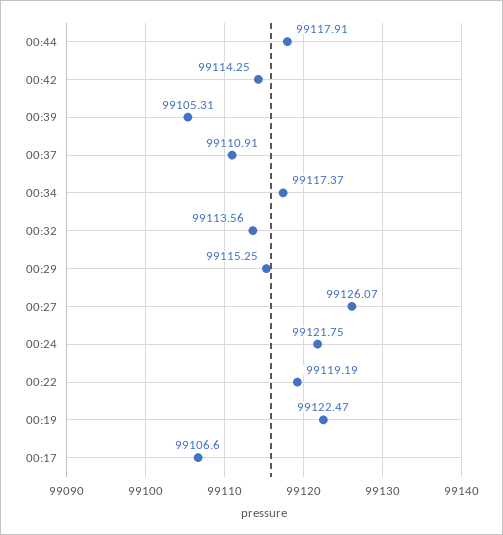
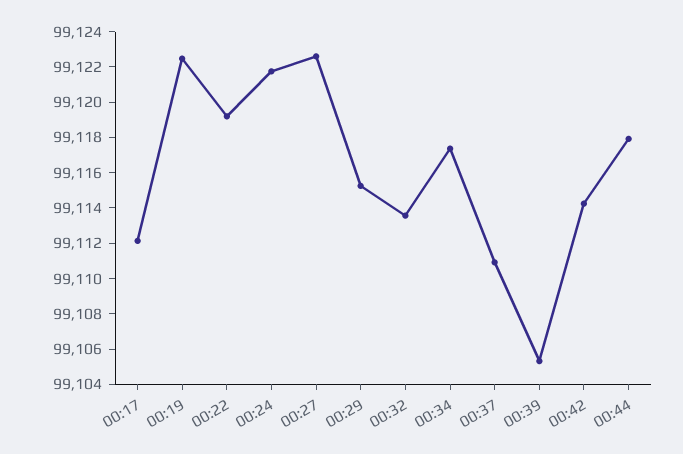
  {
    "00:44": 99117.91,
    "00:42": 99114.25,
    "00:39": 99105.31,
    "00:37": 99110.91,
    "00:34": 99117.37,
    "00:32": 99113.56,
    "00:29": 99115.25,
-   "00:27": 99126.07,
+   "00:27": 99122.5,
    "00:24": 99121.75,
    "00:22": 99119.19,
    "00:19": 99122.47,
-   "00:17": 99106.6
+   "00:17": 99112
  }

